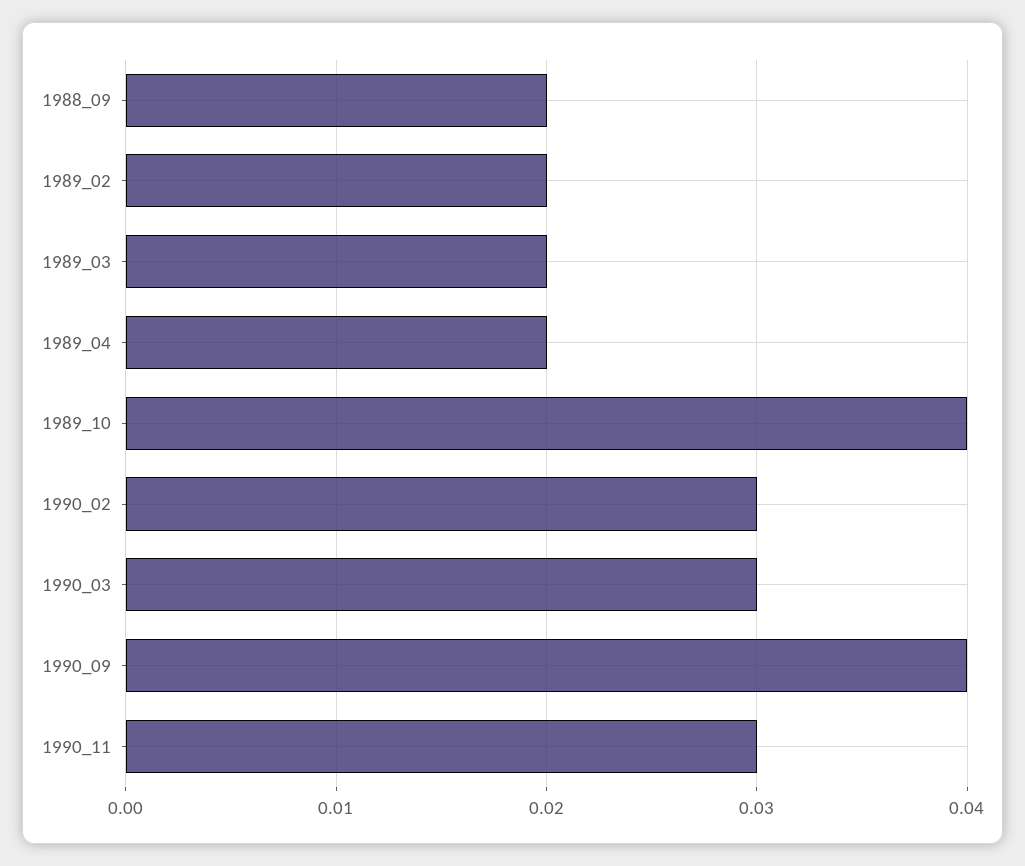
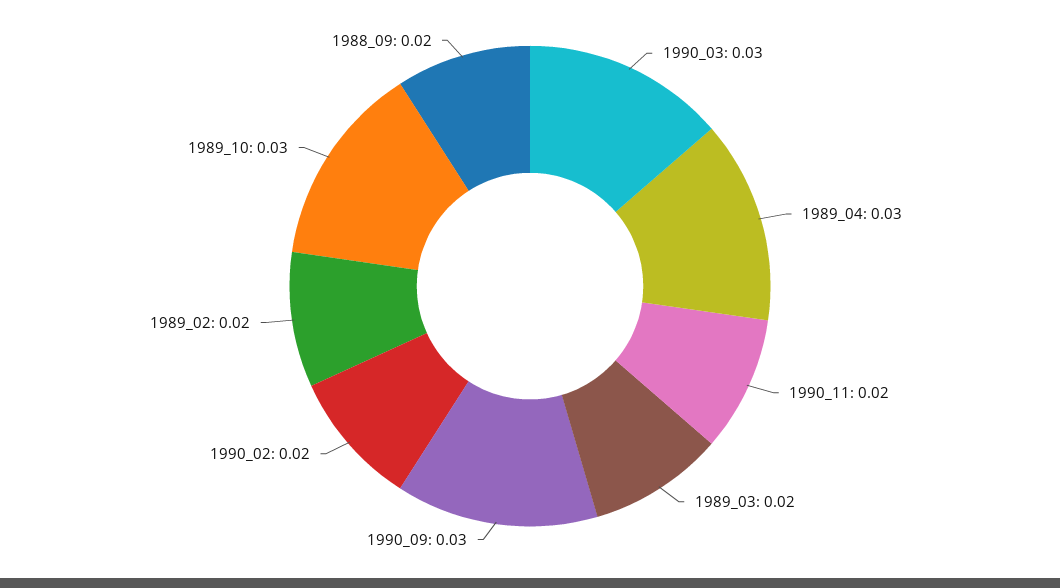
  {
    "1988_09": 0.02,
    "1989_02": 0.02,
    "1989_03": 0.02,
-   "1989_04": 0.02,
+   "1989_04": 0.03,
-   "1989_10": 0.04,
+   "1989_10": 0.03,
-   "1990_02": 0.03,
+   "1990_02": 0.02,
    "1990_03": 0.03,
-   "1990_09": 0.04,
+   "1990_09": 0.03,
-   "1990_11": 0.03
+   "1990_11": 0.02
  }

